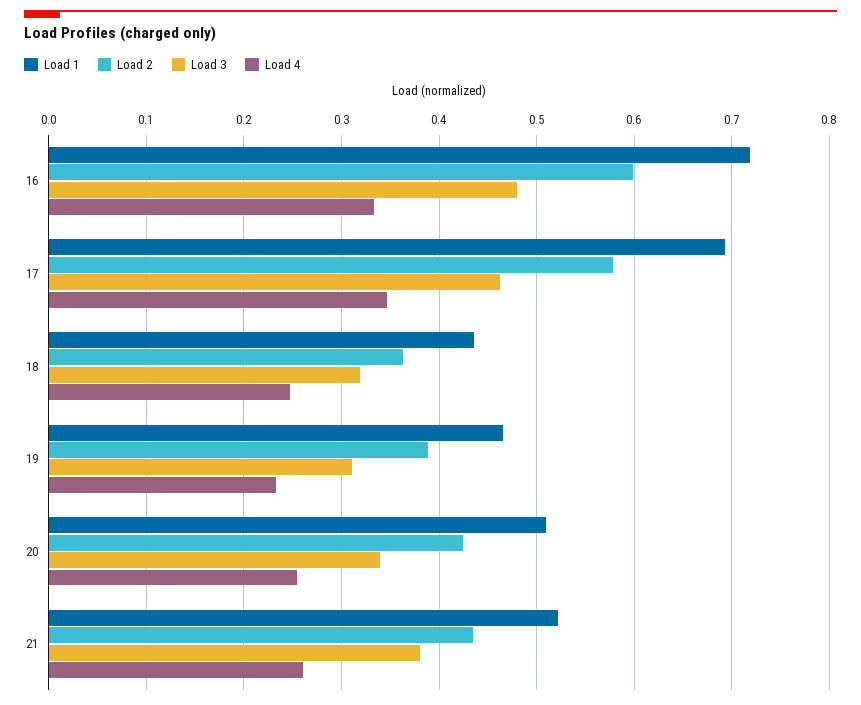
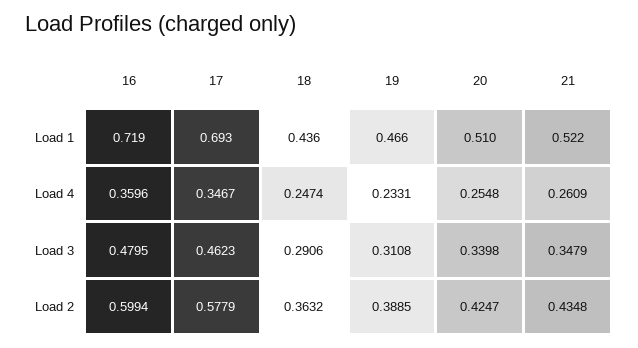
  {
    "Load 1": {
      "16": 0.719,
      "17": 0.693,
      "18": 0.436,
      "19": 0.466,
      "20": 0.51,
      "21": 0.522
    },
    "Load 2": {
      "16": 0.5994,
      "17": 0.5779,
      "18": 0.3632,
      "19": 0.3885,
      "20": 0.4247,
      "21": 0.4348
    },
    "Load 3": {
      "16": 0.4795,
      "17": 0.4623,
-     "18": 0.32,
+     "18": 0.2906,
      "19": 0.3108,
      "20": 0.3398,
-     "21": 0.38
+     "21": 0.3479
    },
    "Load 4": {
-     "16": 0.33,
+     "16": 0.3596,
      "17": 0.3467,
      "18": 0.2474,
      "19": 0.2331,
      "20": 0.2548,
      "21": 0.2609
    }
  }

